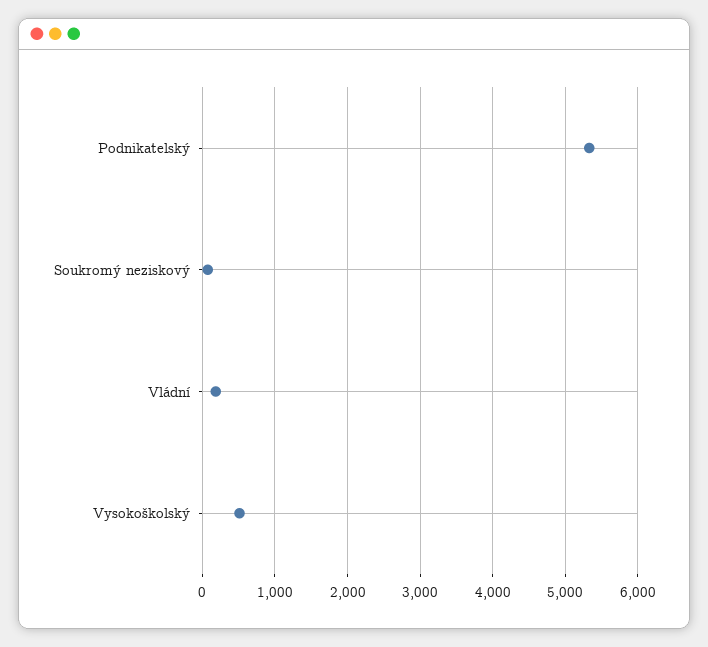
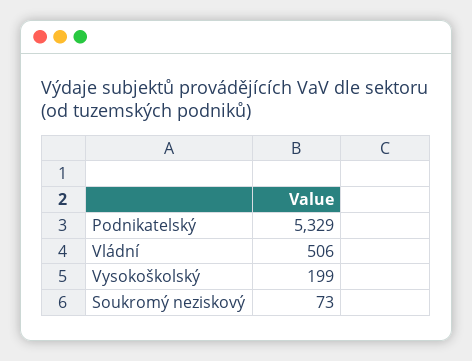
  {
    "Podnikatelský": 5329,
    "Soukromý neziskový": 73,
-   "Vládní": 200,
+   "Vládní": 506,
-   "Vysokoškolský": 500
+   "Vysokoškolský": 199
  }

